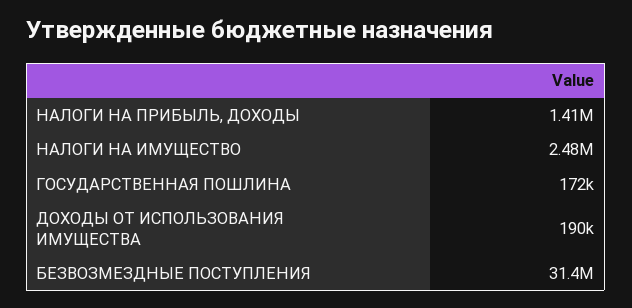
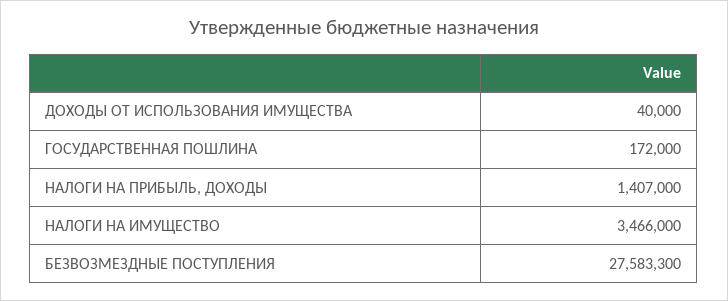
  {
    "НАЛОГИ НА ПРИБЫЛЬ, ДОХОДЫ": 1407000,
-   "НАЛОГИ НА ИМУЩЕСТВО": 2480000,
+   "НАЛОГИ НА ИМУЩЕСТВО": 3466000,
    "ГОСУДАРСТВЕННАЯ ПОШЛИНА": 172000,
-   "ДОХОДЫ ОТ ИСПОЛЬЗОВАНИЯ ИМУЩЕСТВА": 190000,
+   "ДОХОДЫ ОТ ИСПОЛЬЗОВАНИЯ ИМУЩЕСТВА": 40000,
-   "БЕЗВОЗМЕЗДНЫЕ ПОСТУПЛЕНИЯ": 31400000
+   "БЕЗВОЗМЕЗДНЫЕ ПОСТУПЛЕНИЯ": 27583300
  }

